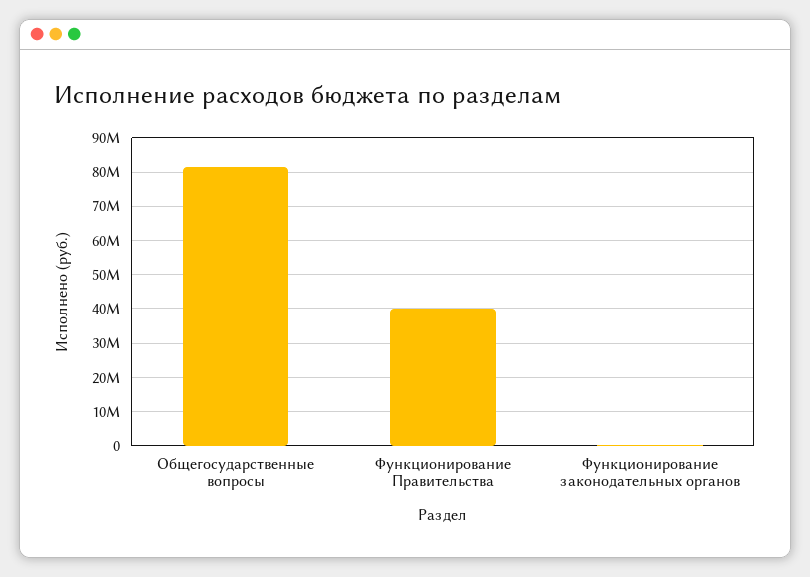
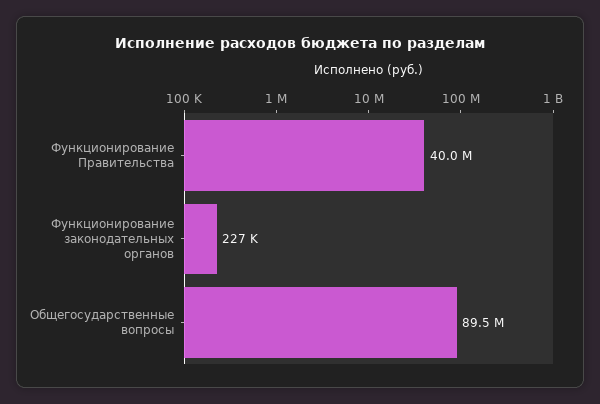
  {
-   "Общегосударственные вопросы": 82000000,
+   "Общегосударственные вопросы": 89500000,
    "Функционирование Правительства": 40000000,
    "Функционирование законодательных органов": 227000
  }

